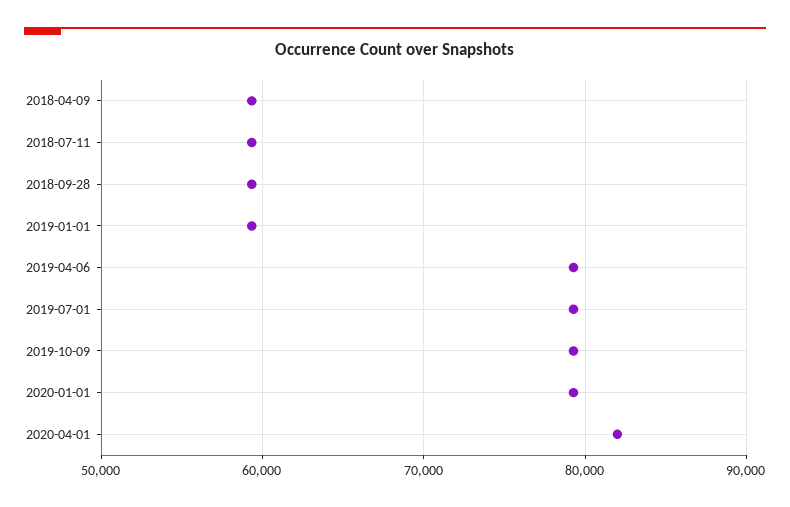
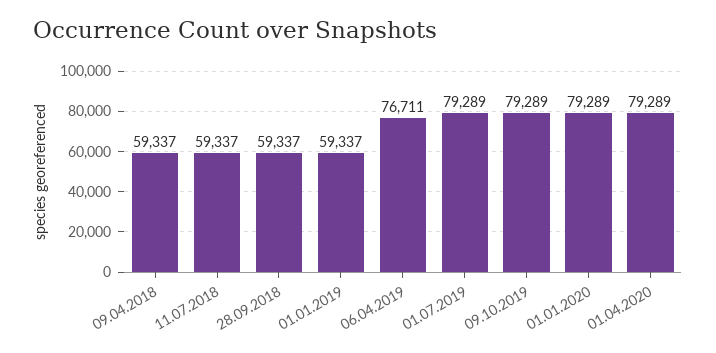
  {
    "2018-04-09": 59337,
    "2018-07-11": 59337,
    "2018-09-28": 59337,
    "2019-01-01": 59337,
-   "2019-04-06": 79000,
+   "2019-04-06": 76711,
    "2019-07-01": 79289,
    "2019-10-09": 79289,
    "2020-01-01": 79289,
-   "2020-04-01": 82000
+   "2020-04-01": 79289
  }

